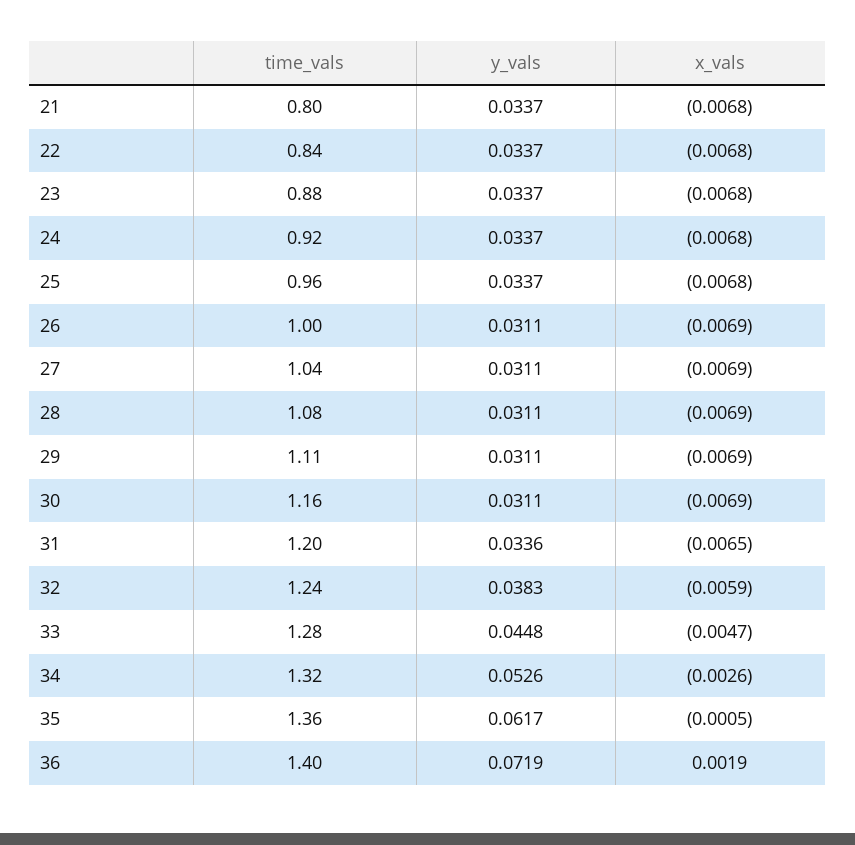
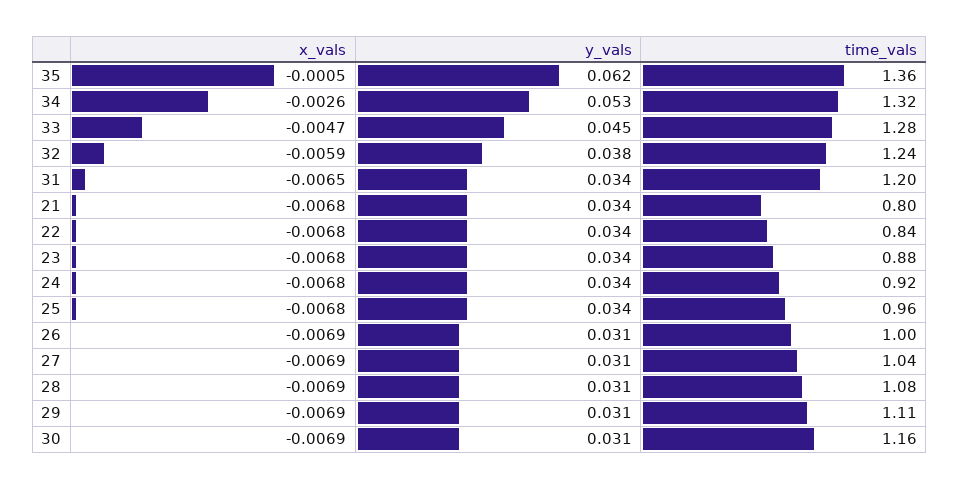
  {
    "time_vals": {
      "21": 0.8,
      "22": 0.84,
      "23": 0.88,
      "24": 0.92,
      "25": 0.96,
      "26": 1,
      "27": 1.04,
      "28": 1.08,
      "29": 1.11,
      "30": 1.16,
      "31": 1.2,
      "32": 1.24,
      "33": 1.28,
      "34": 1.32,
-     "35": 1.36,
+     "35": 1.36
-     "36": 1.4
    },
    "y_vals": {
      "21": 0.0337,
      "22": 0.0337,
      "23": 0.0337,
      "24": 0.0337,
      "25": 0.0337,
      "26": 0.0311,
      "27": 0.0311,
      "28": 0.0311,
      "29": 0.0311,
      "30": 0.0311,
      "31": 0.0336,
      "32": 0.0383,
      "33": 0.0448,
      "34": 0.0526,
-     "35": 0.0617,
+     "35": 0.0617
-     "36": 0.0719
    },
    "x_vals": {
      "21": -0.0068,
      "22": -0.0068,
      "23": -0.0068,
      "24": -0.0068,
      "25": -0.0068,
      "26": -0.0069,
      "27": -0.0069,
      "28": -0.0069,
      "29": -0.0069,
      "30": -0.0069,
      "31": -0.0065,
      "32": -0.0059,
      "33": -0.0047,
      "34": -0.0026,
-     "35": -0.0005,
+     "35": -0.0005
-     "36": 0.0019
    }
  }

